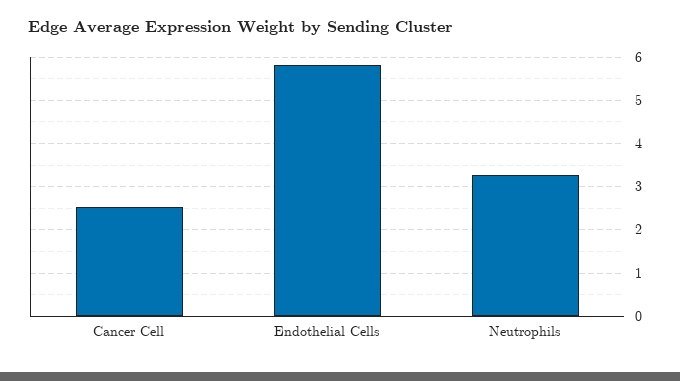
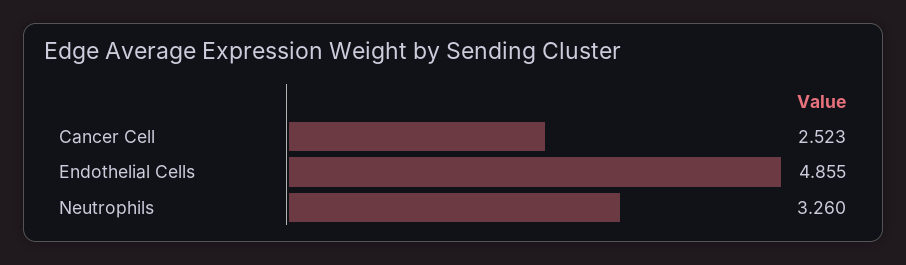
  {
    "Cancer Cell": 2.523,
-   "Endothelial Cells": 5.8,
+   "Endothelial Cells": 4.855,
    "Neutrophils": 3.26
  }

